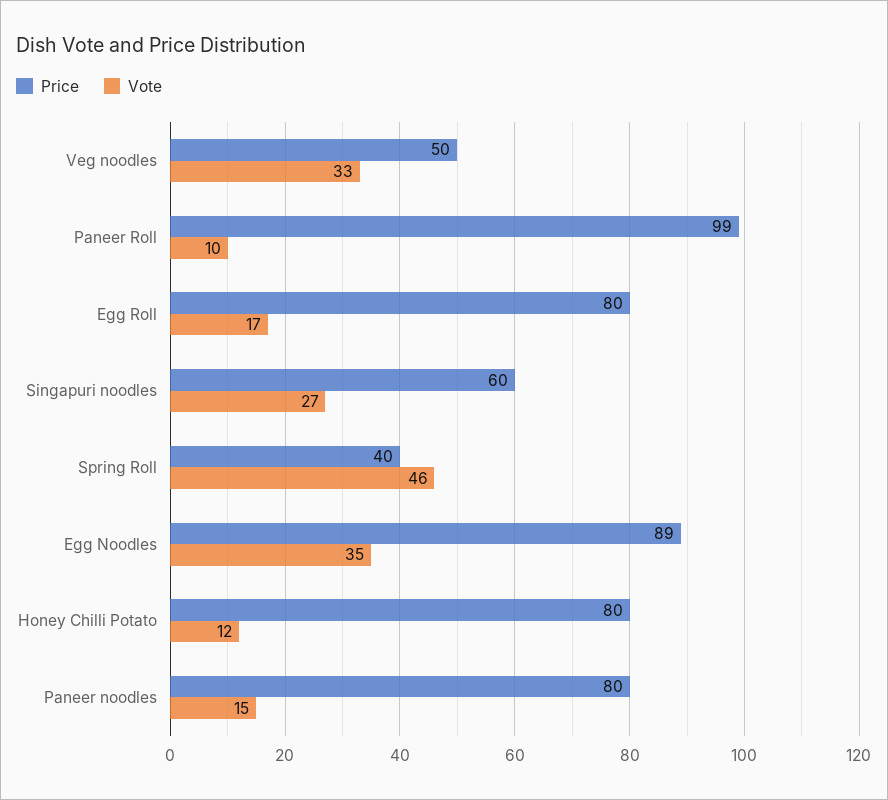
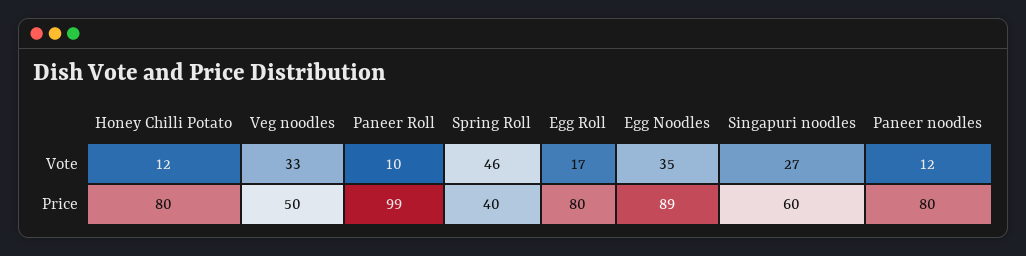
  {
    "Price": {
      "Veg noodles": 50,
      "Paneer Roll": 99,
      "Egg Roll": 80,
      "Singapuri noodles": 60,
      "Spring Roll": 40,
      "Egg Noodles": 89,
      "Honey Chilli Potato": 80,
      "Paneer noodles": 80
    },
    "Vote": {
      "Veg noodles": 33,
      "Paneer Roll": 10,
      "Egg Roll": 17,
      "Singapuri noodles": 27,
      "Spring Roll": 46,
      "Egg Noodles": 35,
      "Honey Chilli Potato": 12,
-     "Paneer noodles": 15
+     "Paneer noodles": 12
    }
  }

